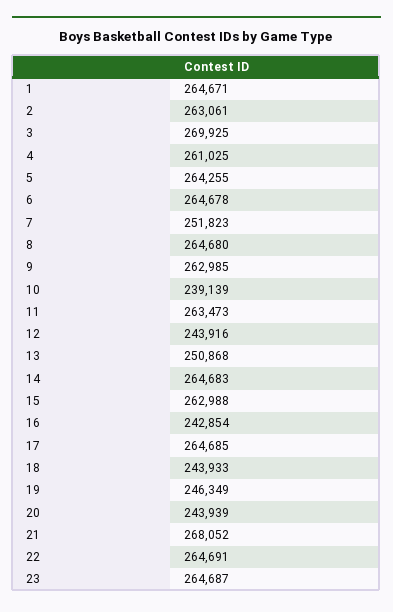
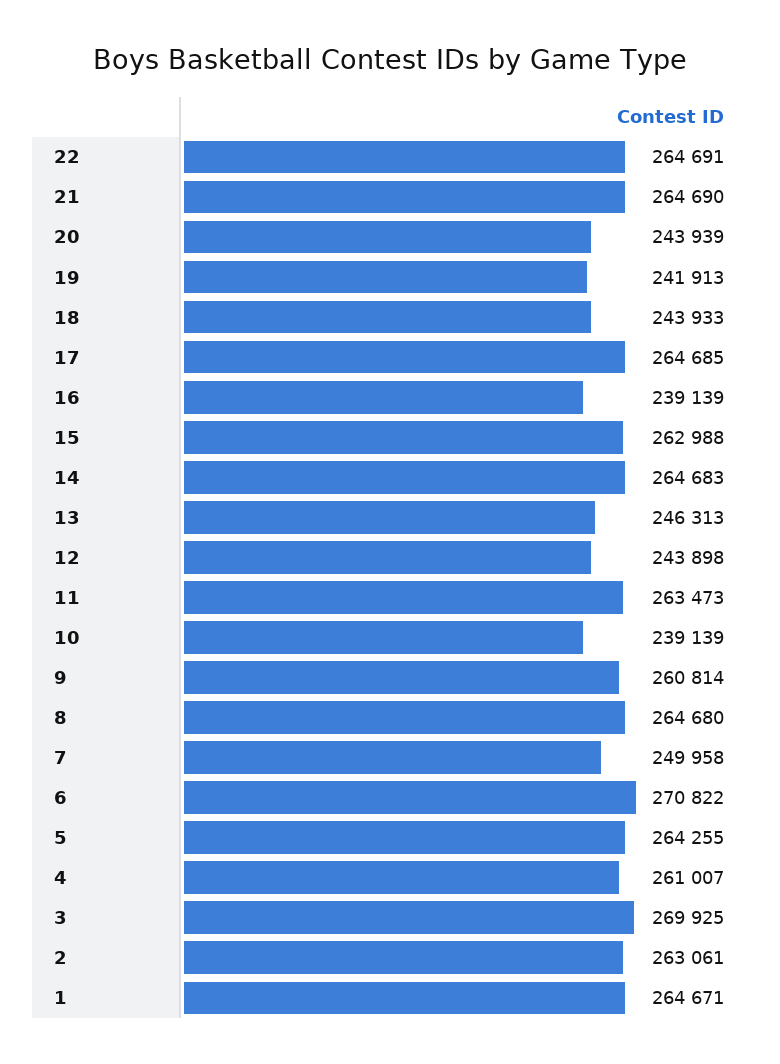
  {
    "1": 264671,
    "2": 263061,
    "3": 269925,
-   "4": 261025,
+   "4": 261007,
    "5": 264255,
-   "6": 264678,
+   "6": 270822,
-   "7": 251823,
+   "7": 249958,
    "8": 264680,
-   "9": 262985,
+   "9": 260814,
    "10": 239139,
    "11": 263473,
-   "12": 243916,
+   "12": 243898,
-   "13": 250868,
+   "13": 246313,
    "14": 264683,
    "15": 262988,
-   "16": 242854,
+   "16": 239139,
    "17": 264685,
    "18": 243933,
-   "19": 246349,
+   "19": 241913,
    "20": 243939,
-   "21": 268052,
+   "21": 264690,
-   "22": 264691,
+   "22": 264691
-   "23": 264687
  }

